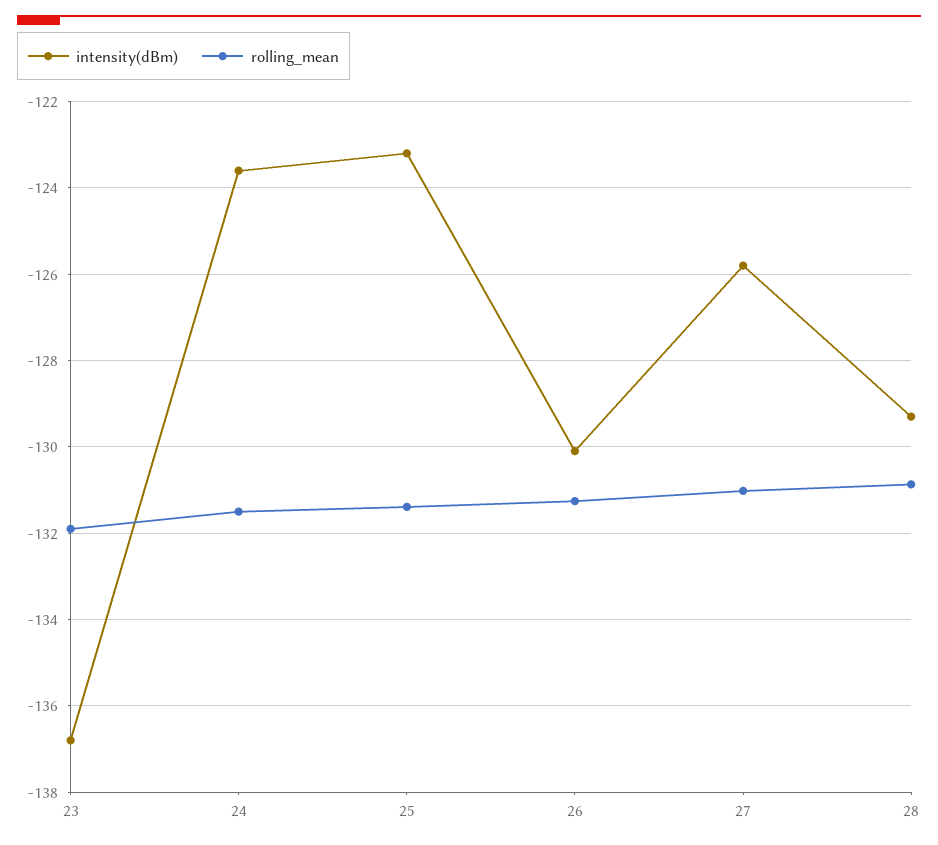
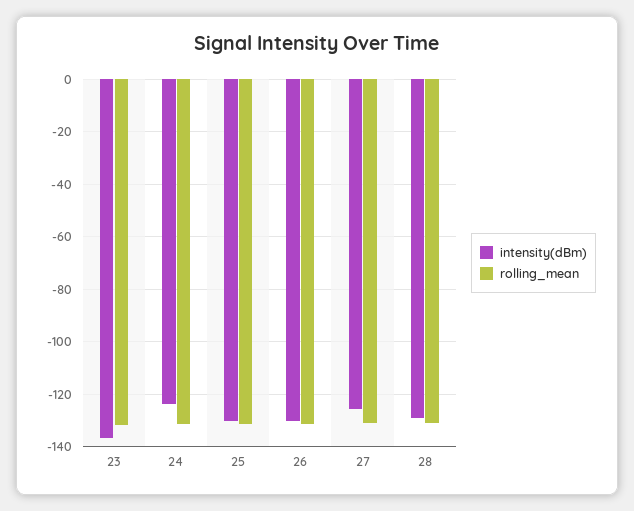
  {
    "intensity(dBm)": {
      "23": -136.8,
      "24": -123.6,
-     "25": -123.2,
+     "25": -130,
      "26": -130.2,
      "27": -125.8,
      "28": -129.4
    },
    "rolling_mean": {
      "23": -132,
      "24": -131.6,
      "25": -131.4,
      "26": -131.2,
      "27": -131,
      "28": -130.8
    }
  }

